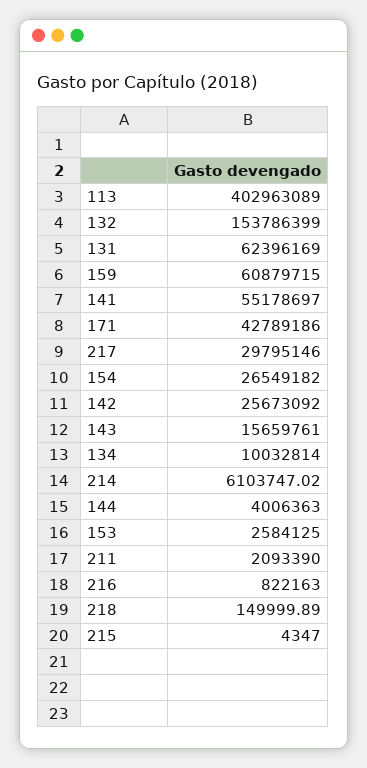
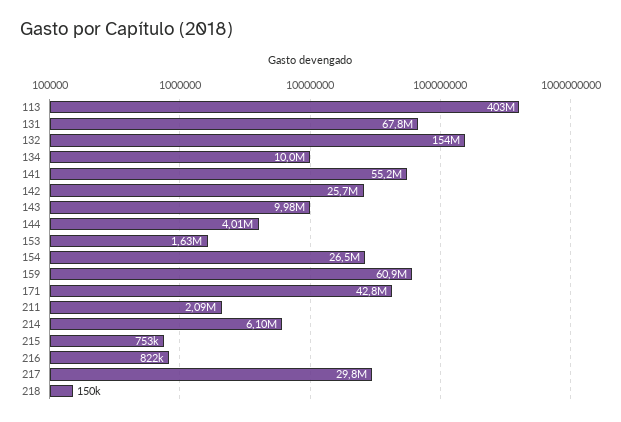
  {
    "113": 402963089,
    "132": 153786399,
-   "131": 62396169,
+   "131": 67800000,
    "159": 60879715,
    "141": 55178697,
    "171": 42789186,
    "217": 29795146,
    "154": 26549182,
    "142": 25673092,
-   "143": 15659761,
+   "143": 9980000,
    "134": 10032814,
    "214": 6103747.02,
    "144": 4006363,
-   "153": 2584125,
+   "153": 1630000,
    "211": 2093390,
    "216": 822163,
    "218": 149999.89,
-   "215": 4347
+   "215": 753000
  }

